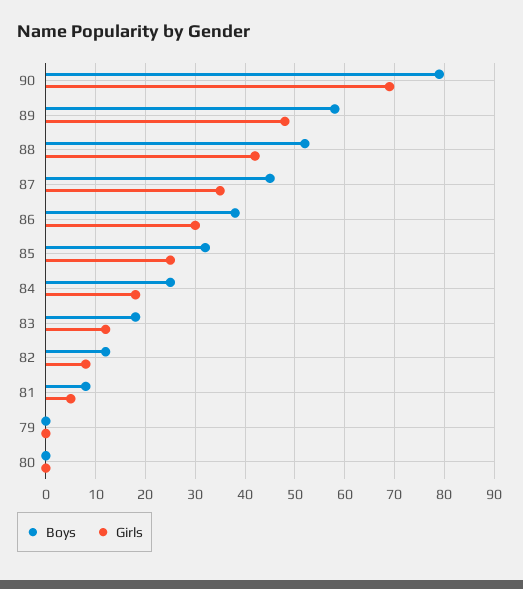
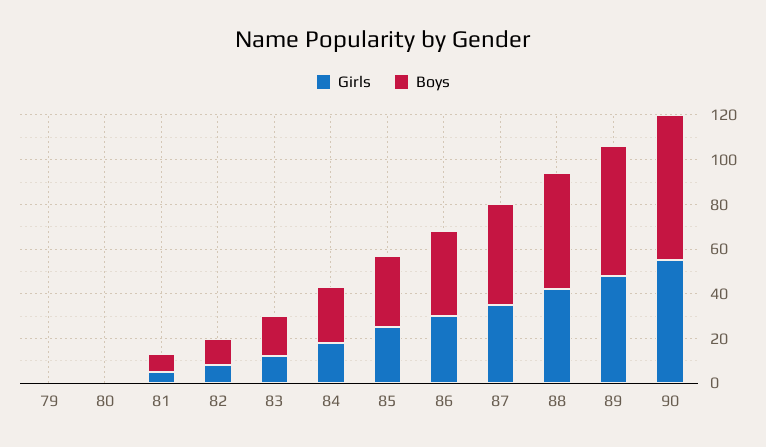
  {
    "Boys": {
-     "90": 80,
+     "90": 65,
      "89": 60,
      "88": 50,
      "87": 45,
      "86": 40,
      "85": 30,
      "84": 25,
      "83": 20,
      "82": 10,
      "81": 10,
      "79": 0,
      "80": 0
    },
    "Girls": {
-     "90": 70,
+     "90": 55,
      "89": 50,
      "88": 40,
      "87": 35,
      "86": 30,
      "85": 25,
      "84": 20,
      "83": 10,
      "82": 10,
      "81": 5,
      "79": 0,
      "80": 0
    }
  }

